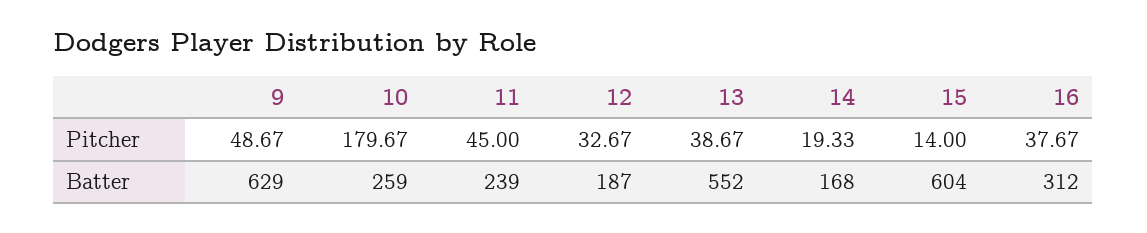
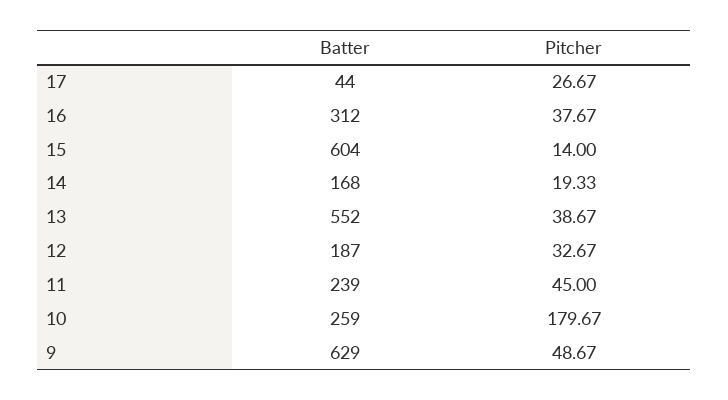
  {
    "9": {
      "Pitcher": 48.67,
      "Batter": 629
    },
    "10": {
      "Pitcher": 179.67,
      "Batter": 259
    },
    "11": {
      "Pitcher": 45,
      "Batter": 239
    },
    "12": {
      "Pitcher": 32.67,
      "Batter": 187
    },
    "13": {
      "Pitcher": 38.67,
      "Batter": 552
    },
    "14": {
      "Pitcher": 19.33,
      "Batter": 168
    },
    "15": {
      "Pitcher": 14,
      "Batter": 604
    },
    "16": {
      "Pitcher": 37.67,
      "Batter": 312
-   }
+   },
+   "17": {
+     "Batter": 44,
+     "Pitcher": 26.67
+   }
  }

